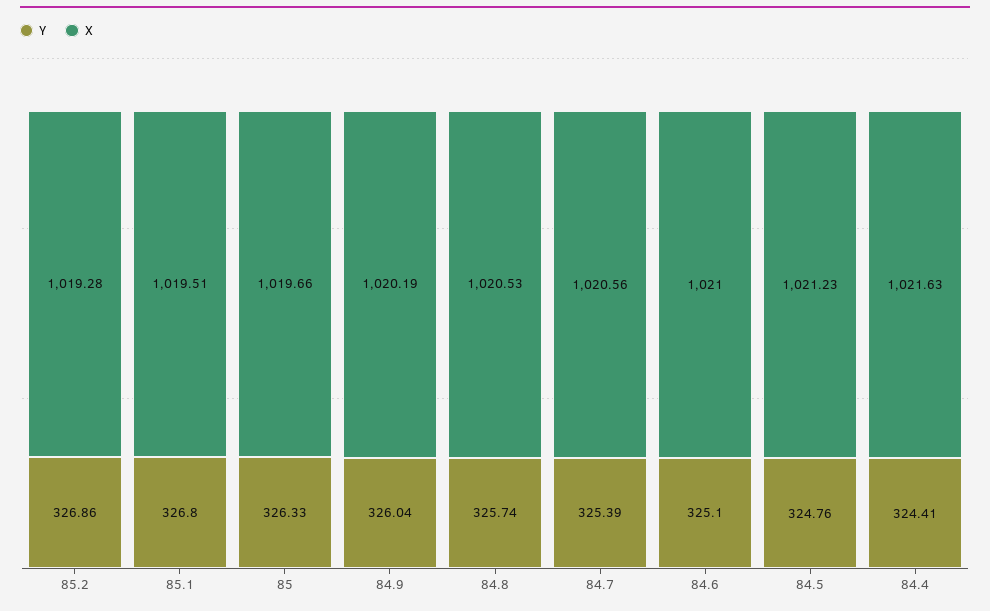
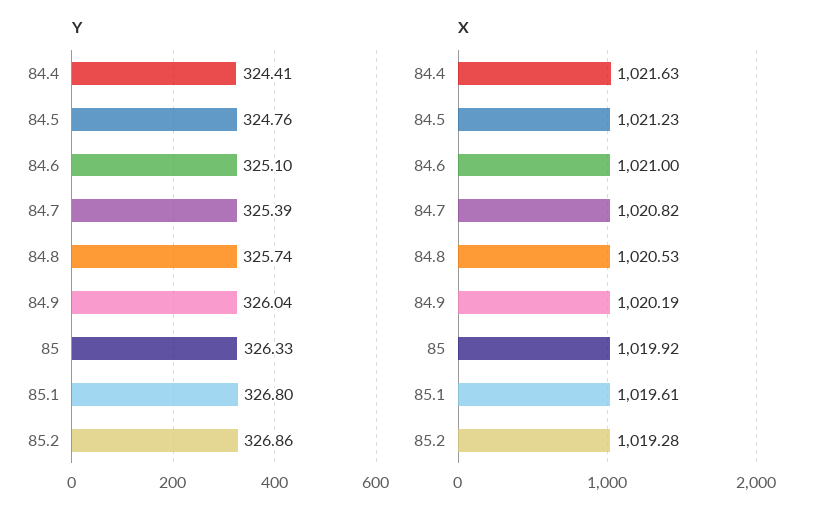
  {
    "Y": {
      "85.2": 326.86,
      "85.1": 326.8,
      "85": 326.33,
      "84.9": 326.04,
      "84.8": 325.74,
      "84.7": 325.39,
      "84.6": 325.1,
      "84.5": 324.76,
      "84.4": 324.41
    },
    "X": {
      "85.2": 1019.28,
-     "85.1": 1019.51,
+     "85.1": 1019.61,
-     "85": 1019.66,
+     "85": 1019.92,
      "84.9": 1020.19,
      "84.8": 1020.53,
-     "84.7": 1020.56,
+     "84.7": 1020.82,
      "84.6": 1021,
      "84.5": 1021.23,
      "84.4": 1021.63
    }
  }

